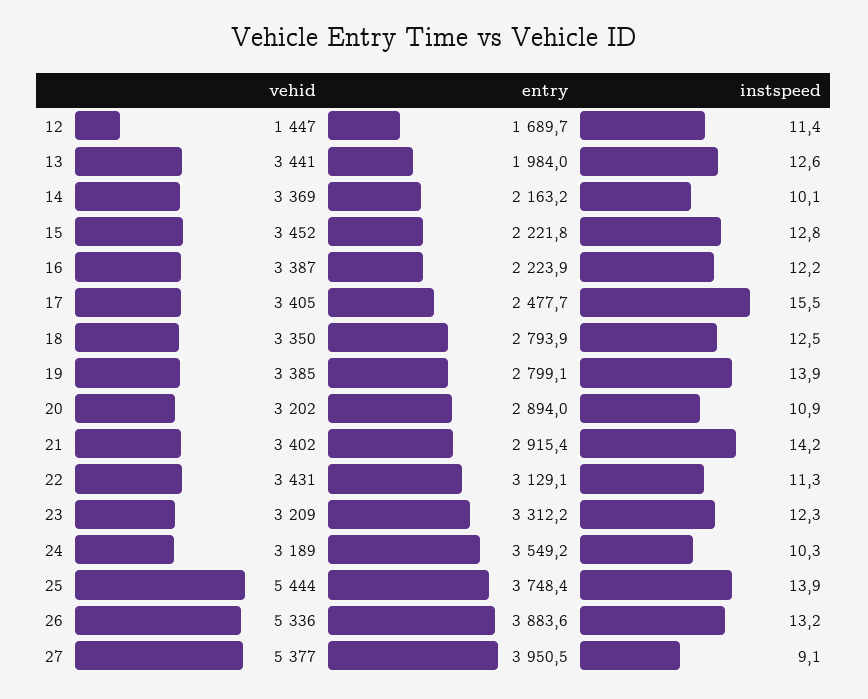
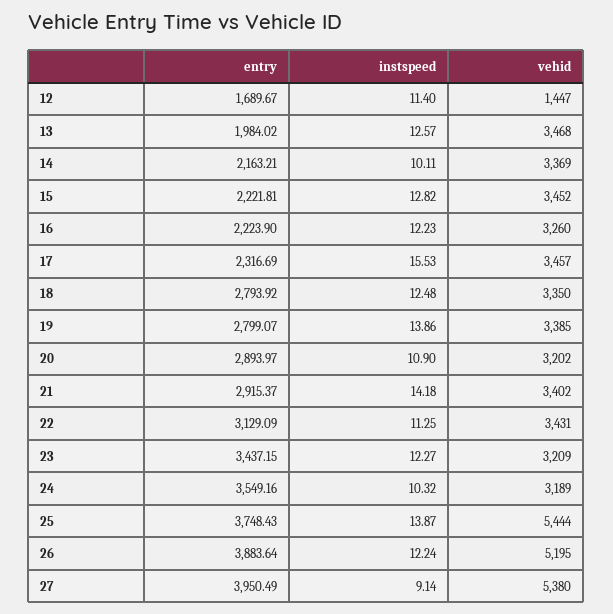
  {
    "vehid": {
      "12": 1447,
-     "13": 3441,
+     "13": 3468,
      "14": 3369,
      "15": 3452,
-     "16": 3387,
+     "16": 3260,
-     "17": 3405,
+     "17": 3457,
      "18": 3350,
      "19": 3385,
      "20": 3202,
      "21": 3402,
      "22": 3431,
      "23": 3209,
      "24": 3189,
      "25": 5444,
-     "26": 5336,
+     "26": 5195,
-     "27": 5377
+     "27": 5380
    },
    "entry": {
      "12": 1689.67,
      "13": 1984.02,
      "14": 2163.21,
      "15": 2221.81,
      "16": 2223.9,
-     "17": 2477.7,
+     "17": 2316.69,
      "18": 2793.92,
      "19": 2799.07,
      "20": 2893.97,
      "21": 2915.37,
      "22": 3129.09,
-     "23": 3312.2,
+     "23": 3437.15,
      "24": 3549.16,
      "25": 3748.43,
      "26": 3883.64,
      "27": 3950.49
    },
    "instspeed": {
      "12": 11.4,
      "13": 12.57,
      "14": 10.11,
      "15": 12.82,
      "16": 12.23,
      "17": 15.53,
      "18": 12.48,
      "19": 13.86,
      "20": 10.9,
      "21": 14.18,
      "22": 11.25,
      "23": 12.27,
      "24": 10.32,
      "25": 13.87,
-     "26": 13.2,
+     "26": 12.24,
      "27": 9.14
    }
  }

